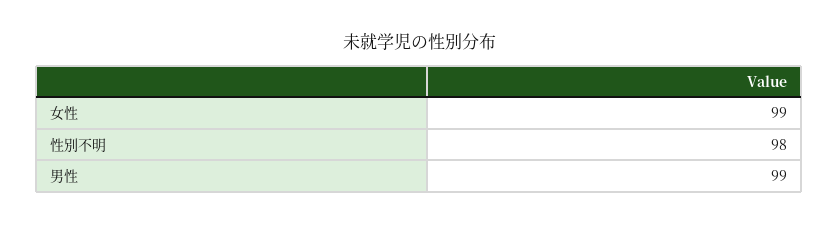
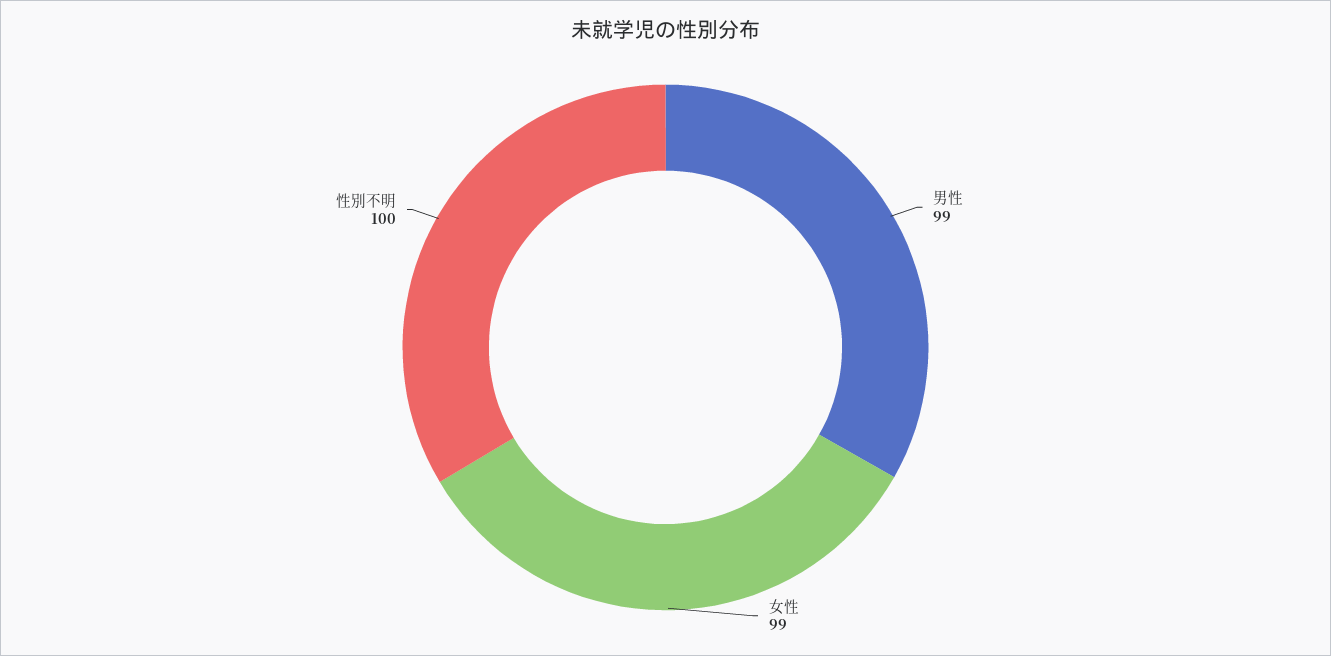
  {
    "女性": 99,
-   "性別不明": 98,
+   "性別不明": 100,
    "男性": 99
  }

